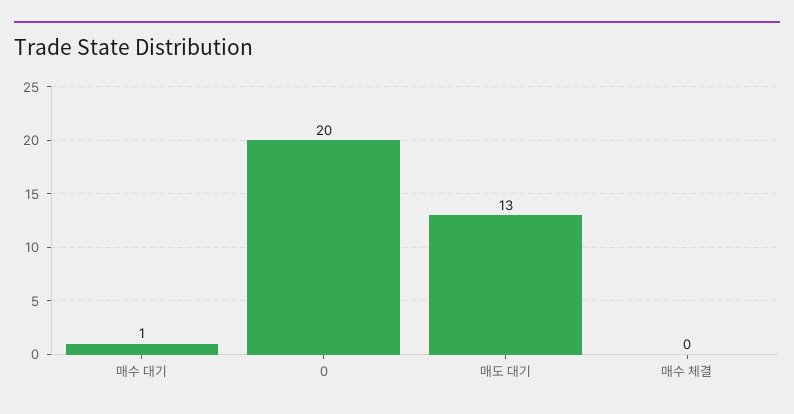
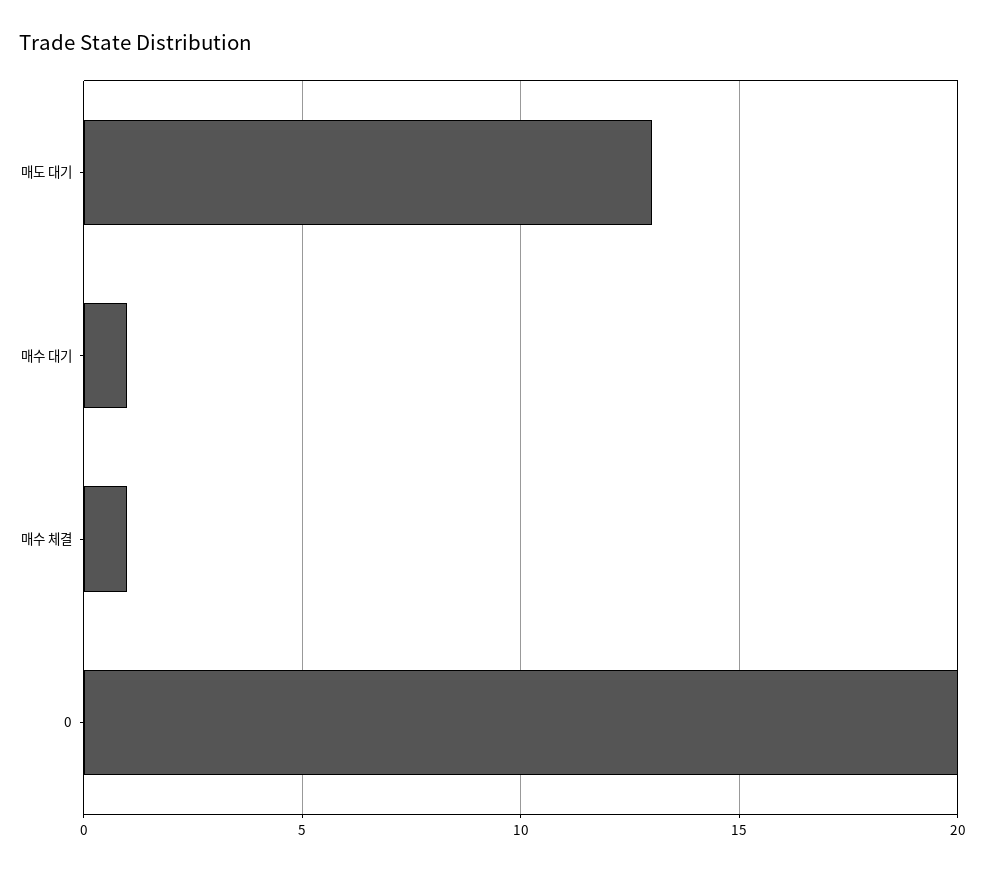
  {
    "매수 대기": 1,
    "0": 20,
    "매도 대기": 13,
-   "매수 체결": 0
+   "매수 체결": 1
  }

